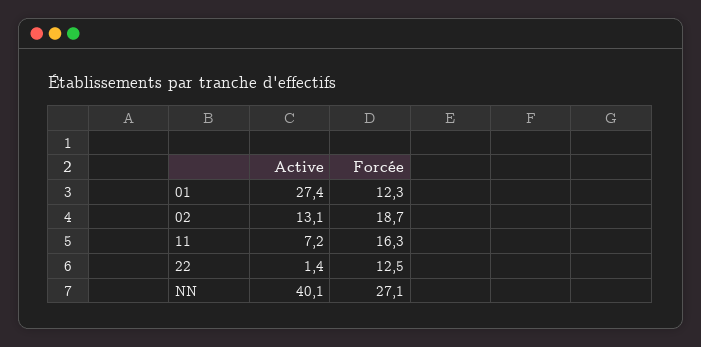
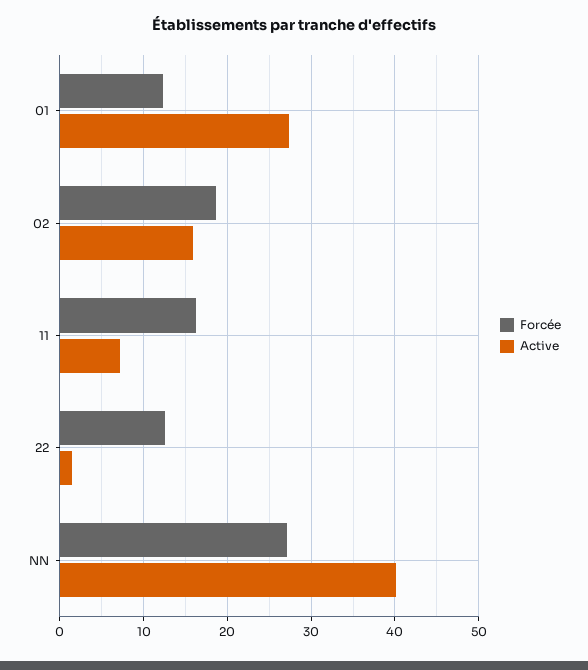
  {
    "Active": {
      "01": 27.4,
-     "02": 13.1,
+     "02": 16,
      "11": 7.2,
      "22": 1.4,
      "NN": 40.1
    },
    "Forcée": {
      "01": 12.3,
      "02": 18.7,
      "11": 16.3,
      "22": 12.5,
      "NN": 27.1
    }
  }

